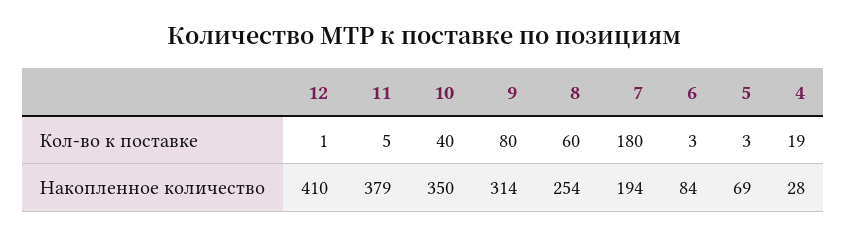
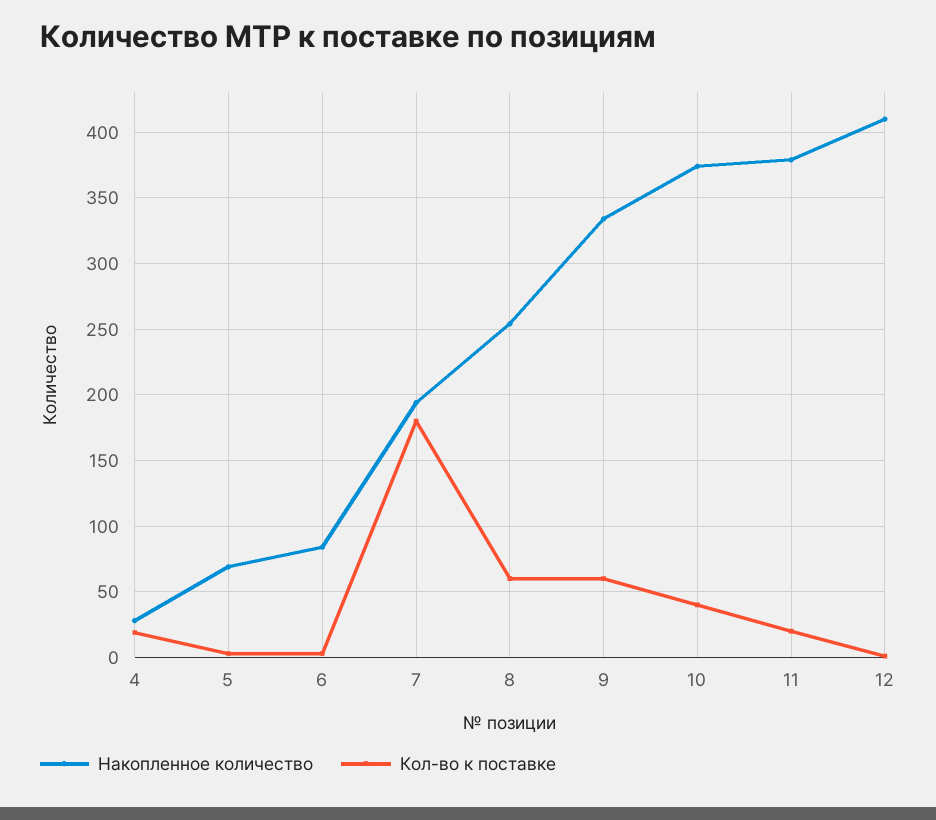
  {
    "Кол-во к поставке": {
      "12": 1,
-     "11": 5,
+     "11": 20,
      "10": 40,
-     "9": 80,
+     "9": 60,
      "8": 60,
      "7": 180,
      "6": 3,
      "5": 3,
      "4": 19
    },
    "Накопленное количество": {
      "12": 410,
      "11": 379,
-     "10": 350,
+     "10": 375,
-     "9": 314,
+     "9": 335,
      "8": 254,
      "7": 194,
      "6": 84,
      "5": 69,
      "4": 28
    }
  }

